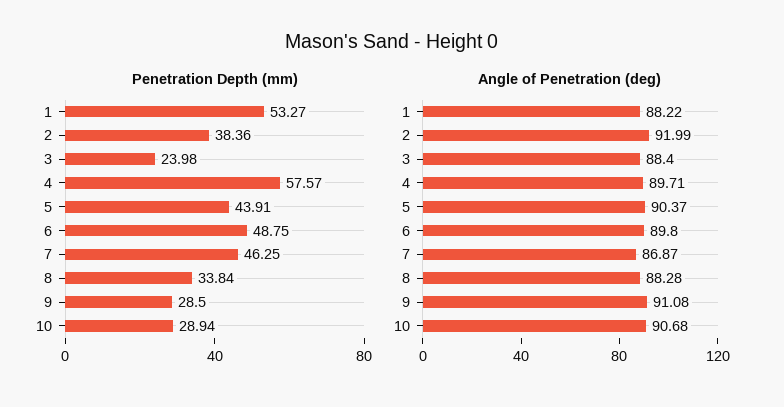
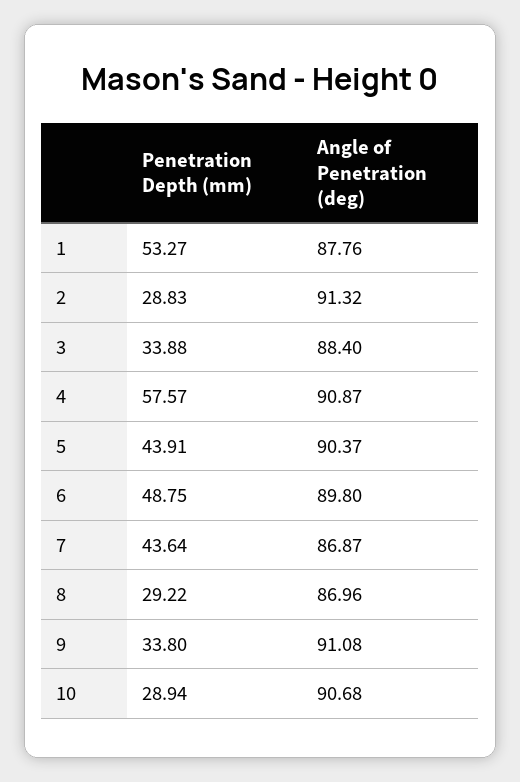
  {
    "Penetration Depth (mm)": {
      "1": 53.27,
-     "2": 38.36,
+     "2": 28.83,
-     "3": 23.98,
+     "3": 33.88,
      "4": 57.57,
      "5": 43.91,
      "6": 48.75,
-     "7": 46.25,
+     "7": 43.64,
-     "8": 33.84,
+     "8": 29.22,
-     "9": 28.5,
+     "9": 33.8,
      "10": 28.94
    },
    "Angle of Penetration (deg)": {
-     "1": 88.22,
+     "1": 87.76,
-     "2": 91.99,
+     "2": 91.32,
      "3": 88.4,
-     "4": 89.71,
+     "4": 90.87,
      "5": 90.37,
      "6": 89.8,
      "7": 86.87,
-     "8": 88.28,
+     "8": 86.96,
      "9": 91.08,
      "10": 90.68
    }
  }

